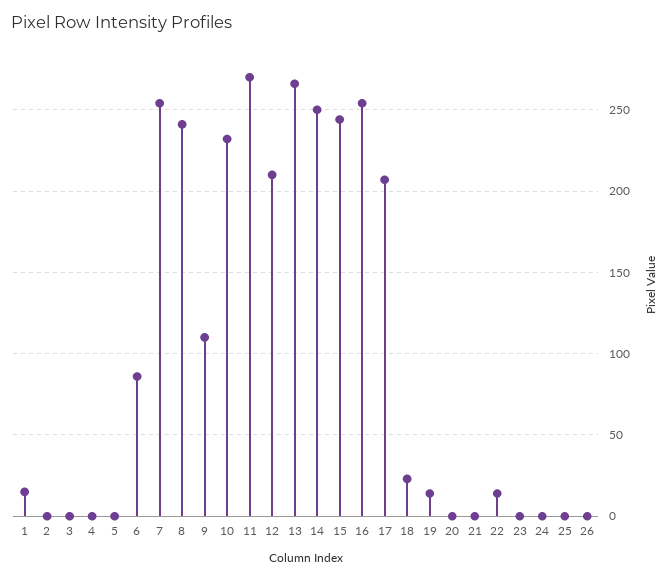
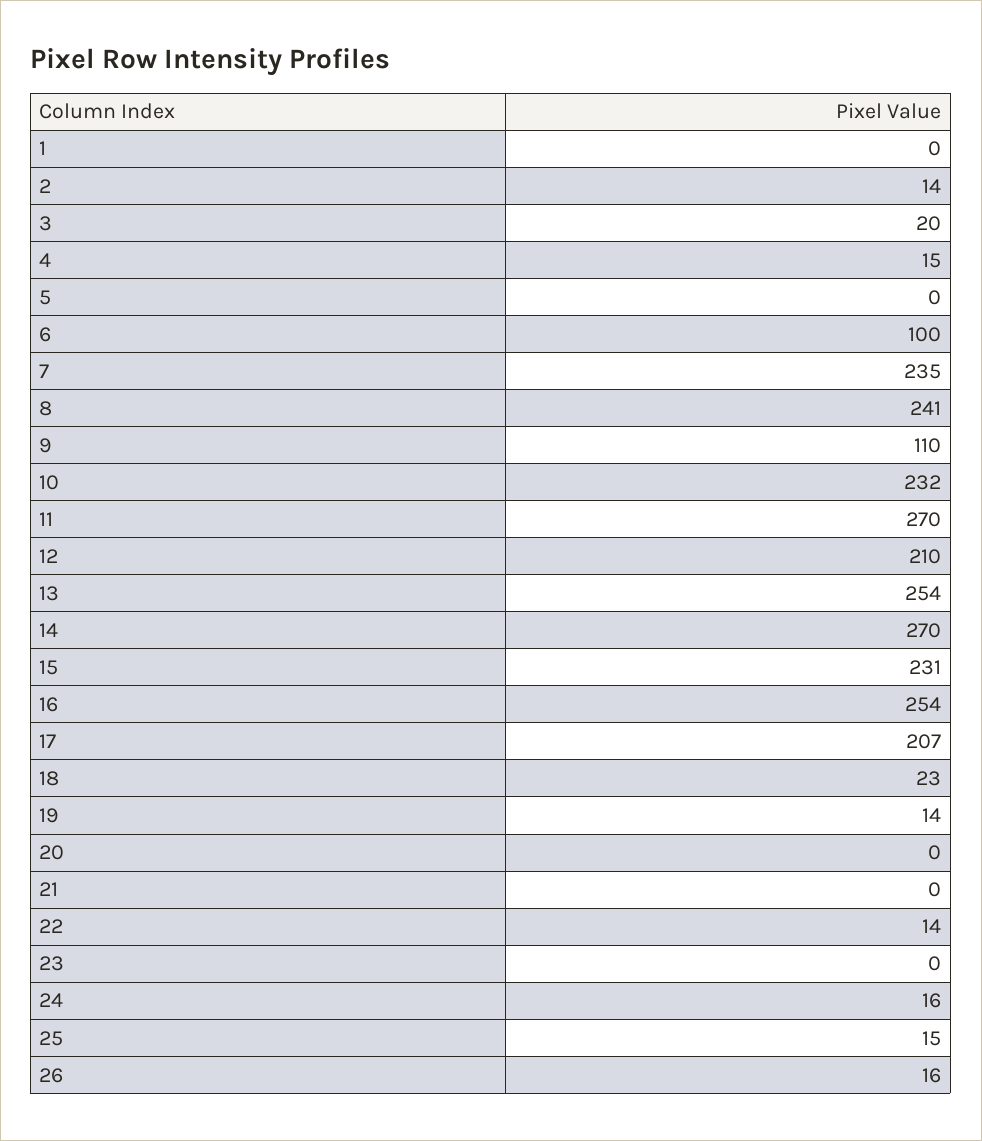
  {
-   "1": 15,
+   "1": 0,
-   "2": 0,
+   "2": 14,
-   "3": 0,
+   "3": 20,
-   "4": 0,
+   "4": 15,
    "5": 0,
-   "6": 85,
+   "6": 100,
-   "7": 255,
+   "7": 235,
    "8": 241,
    "9": 110,
    "10": 232,
    "11": 270,
    "12": 210,
-   "13": 265,
+   "13": 254,
-   "14": 250,
+   "14": 270,
-   "15": 245,
+   "15": 231,
    "16": 254,
    "17": 207,
    "18": 23,
    "19": 14,
    "20": 0,
    "21": 0,
    "22": 14,
    "23": 0,
-   "24": 0,
+   "24": 16,
-   "25": 0,
+   "25": 15,
-   "26": 0
+   "26": 16
  }

